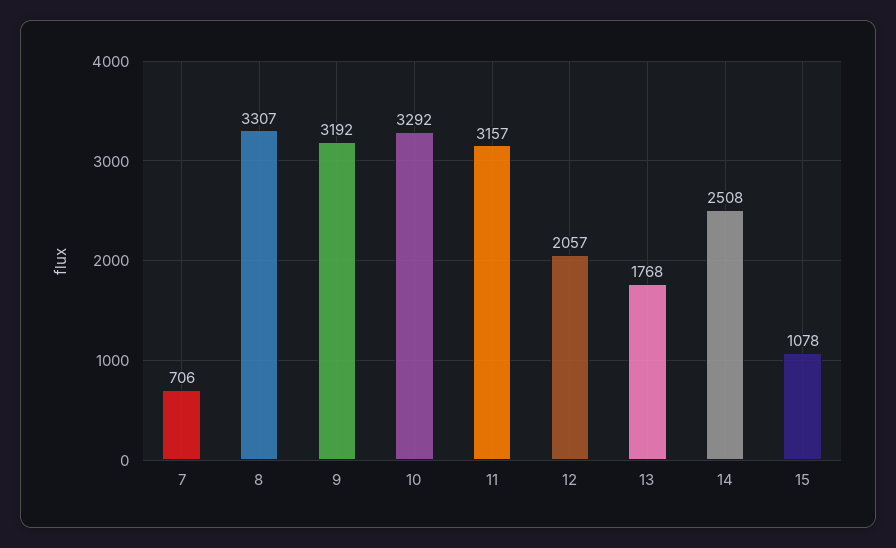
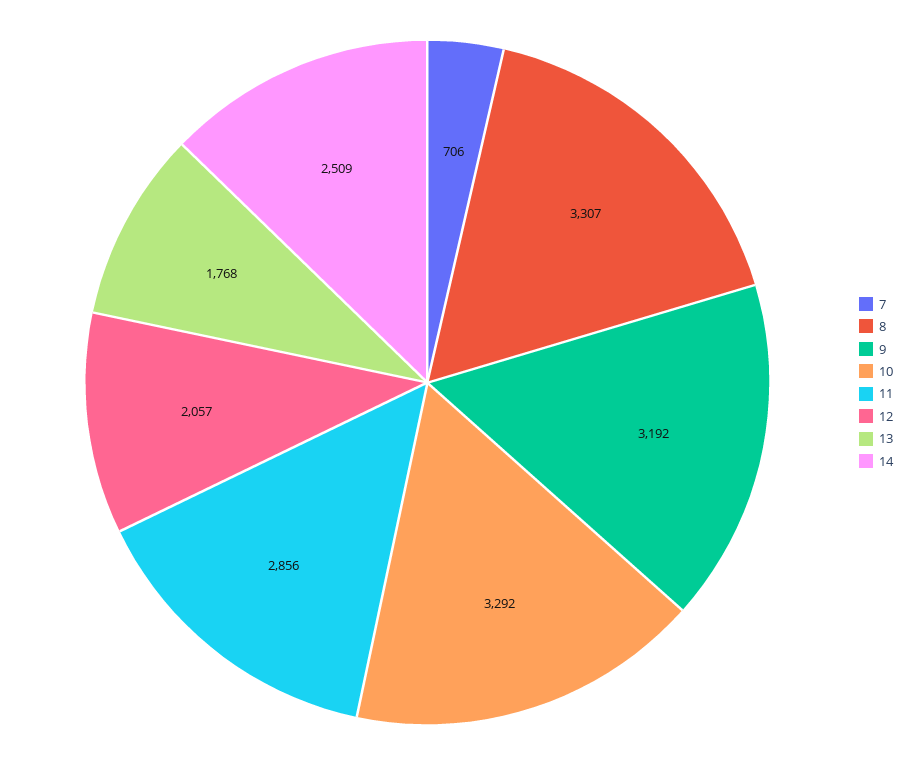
  {
    "7": 706,
    "8": 3307,
    "9": 3192,
    "10": 3292,
-   "11": 3157,
+   "11": 2856,
    "12": 2057,
    "13": 1768,
-   "14": 2508,
+   "14": 2509
-   "15": 1078
  }

